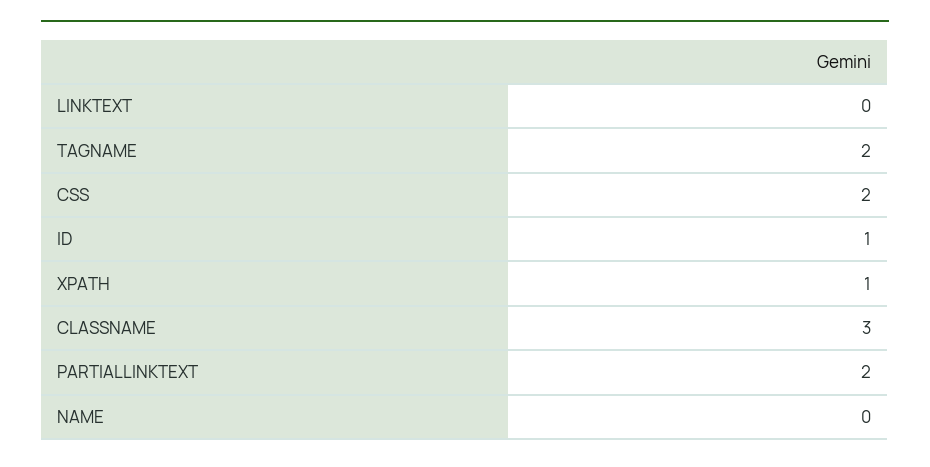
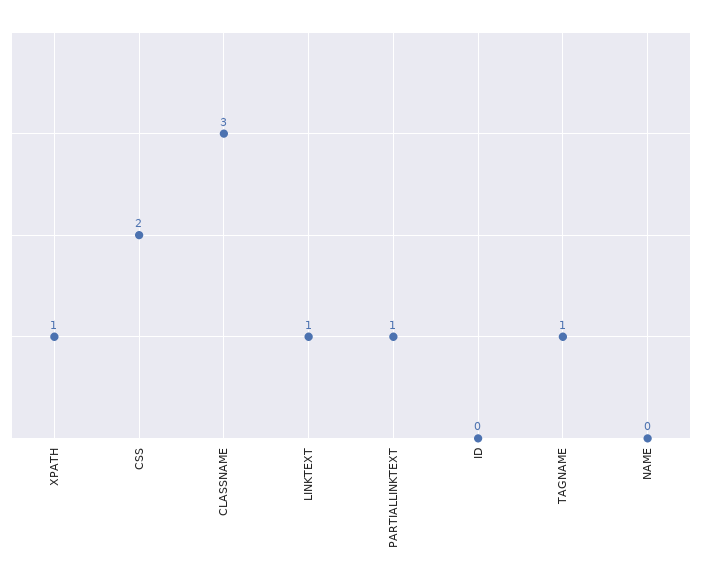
  {
-   "LINKTEXT": 0,
+   "LINKTEXT": 1,
-   "TAGNAME": 2,
+   "TAGNAME": 1,
    "CSS": 2,
-   "ID": 1,
+   "ID": 0,
    "XPATH": 1,
    "CLASSNAME": 3,
-   "PARTIALLINKTEXT": 2,
+   "PARTIALLINKTEXT": 1,
    "NAME": 0
  }

